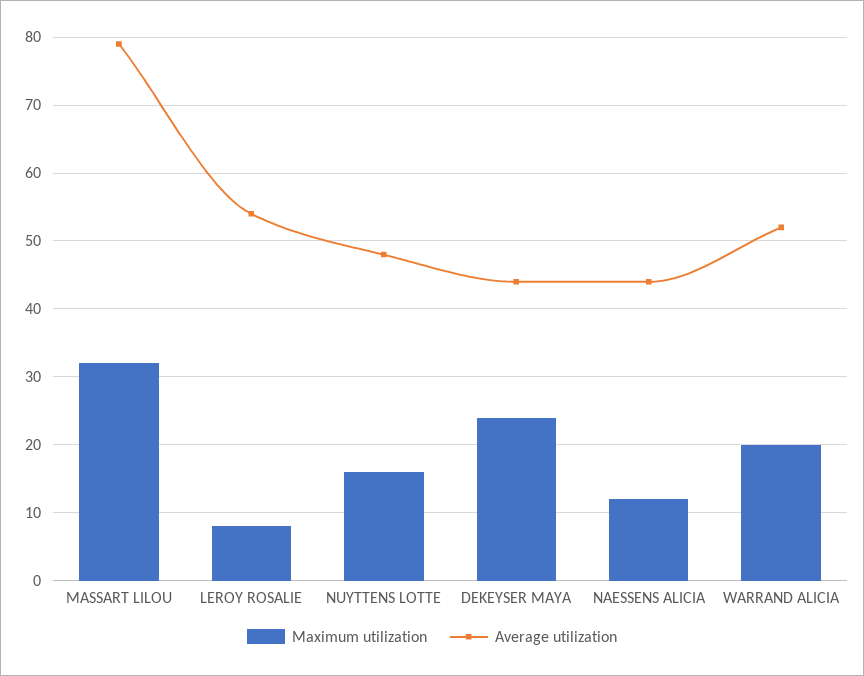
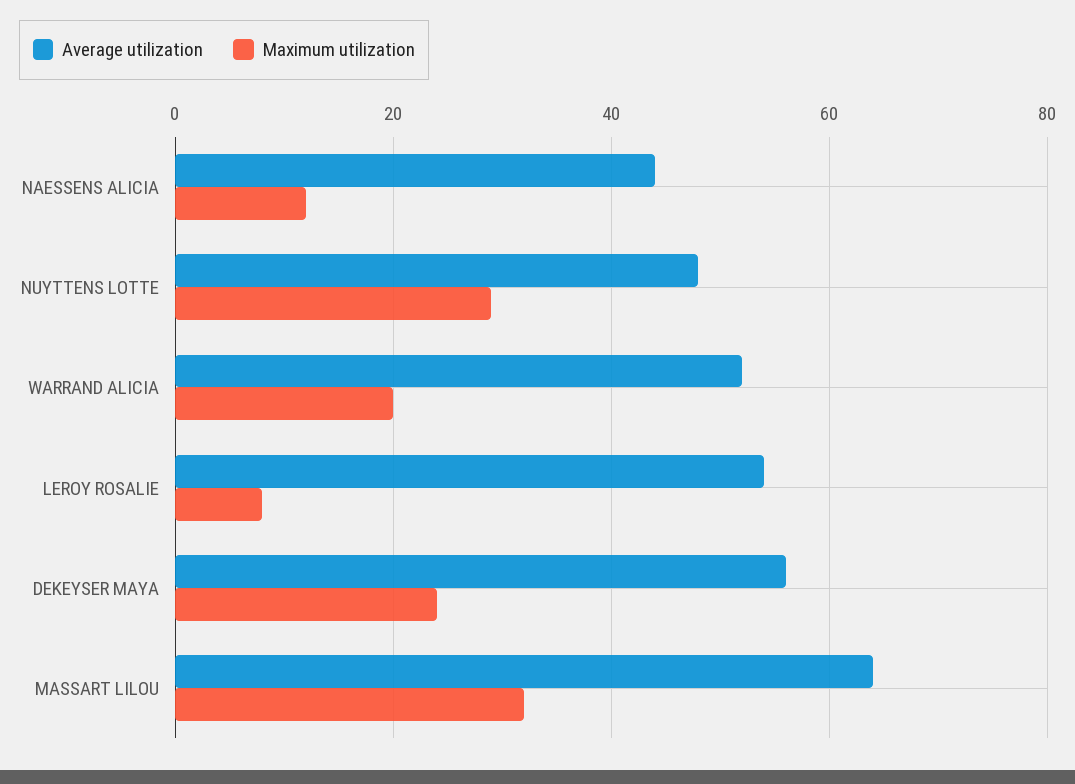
  {
    "Maximum utilization": {
      "MASSART LILOU": 32,
      "LEROY ROSALIE": 8,
-     "NUYTTENS LOTTE": 16,
+     "NUYTTENS LOTTE": 30,
      "DEKEYSER MAYA": 24,
      "NAESSENS ALICIA": 12,
      "WARRAND ALICIA": 20
    },
    "Average utilization": {
-     "MASSART LILOU": 79,
+     "MASSART LILOU": 65,
      "LEROY ROSALIE": 54,
      "NUYTTENS LOTTE": 48,
-     "DEKEYSER MAYA": 44,
+     "DEKEYSER MAYA": 55,
      "NAESSENS ALICIA": 44,
      "WARRAND ALICIA": 52
    }
  }

